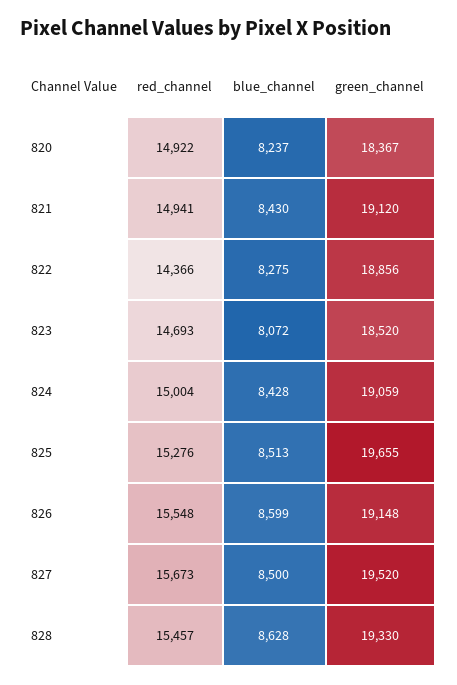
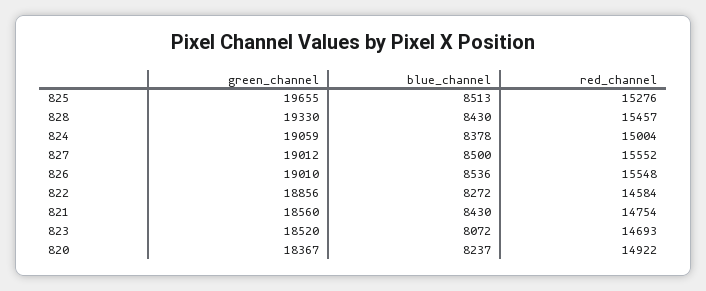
  {
    "red_channel": {
      "820": 14922,
-     "821": 14941,
+     "821": 14754,
-     "822": 14366,
+     "822": 14584,
      "823": 14693,
      "824": 15004,
      "825": 15276,
      "826": 15548,
-     "827": 15673,
+     "827": 15552,
      "828": 15457
    },
    "blue_channel": {
      "820": 8237,
      "821": 8430,
-     "822": 8275,
+     "822": 8272,
      "823": 8072,
-     "824": 8428,
+     "824": 8378,
      "825": 8513,
-     "826": 8599,
+     "826": 8536,
      "827": 8500,
-     "828": 8628
+     "828": 8430
    },
    "green_channel": {
      "820": 18367,
-     "821": 19120,
+     "821": 18560,
      "822": 18856,
      "823": 18520,
      "824": 19059,
      "825": 19655,
-     "826": 19148,
+     "826": 19010,
-     "827": 19520,
+     "827": 19012,
      "828": 19330
    }
  }

